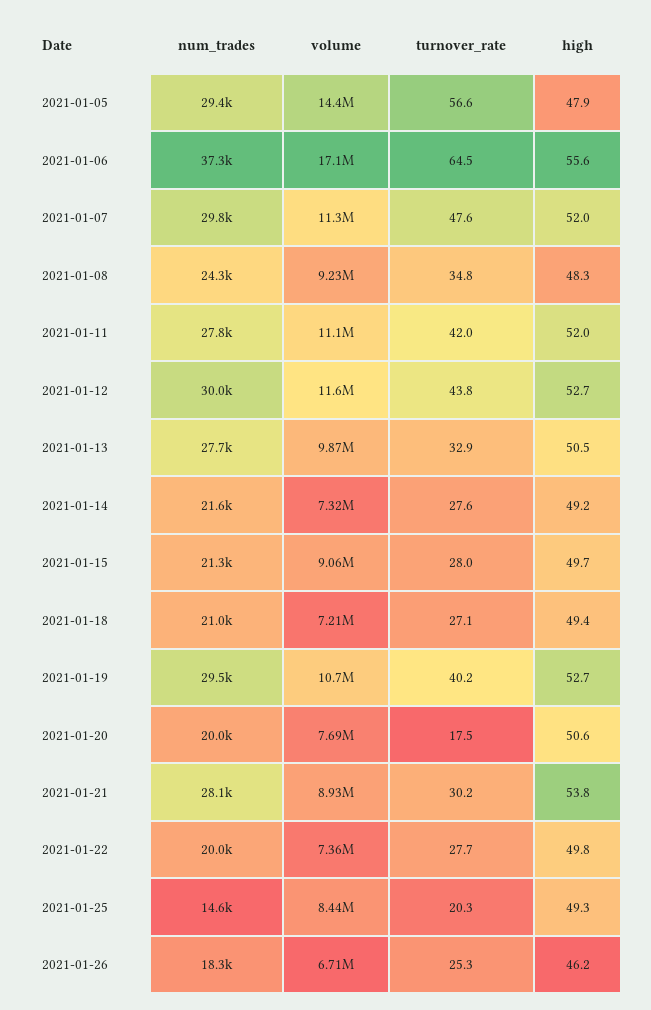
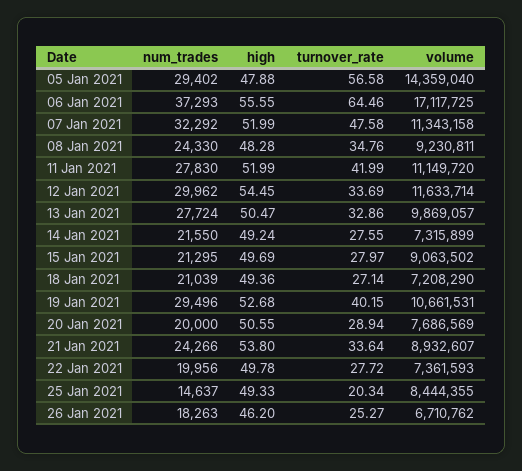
  {
    "num_trades": {
      "2021-01-05": 29402,
      "2021-01-06": 37293,
-     "2021-01-07": 29800,
+     "2021-01-07": 32292,
      "2021-01-08": 24330,
      "2021-01-11": 27830,
      "2021-01-12": 29962,
      "2021-01-13": 27724,
      "2021-01-14": 21550,
      "2021-01-15": 21295,
      "2021-01-18": 21039,
      "2021-01-19": 29496,
      "2021-01-20": 20000,
-     "2021-01-21": 28100,
+     "2021-01-21": 24266,
      "2021-01-22": 19956,
      "2021-01-25": 14637,
      "2021-01-26": 18263
    },
    "volume": {
      "2021-01-05": 14359040,
      "2021-01-06": 17117725,
      "2021-01-07": 11343158,
      "2021-01-08": 9230811,
      "2021-01-11": 11149720,
      "2021-01-12": 11633714,
      "2021-01-13": 9869057,
      "2021-01-14": 7315899,
      "2021-01-15": 9063502,
      "2021-01-18": 7208290,
      "2021-01-19": 10661531,
      "2021-01-20": 7686569,
      "2021-01-21": 8932607,
      "2021-01-22": 7361593,
      "2021-01-25": 8444355,
      "2021-01-26": 6710762
    },
    "turnover_rate": {
      "2021-01-05": 56.58,
      "2021-01-06": 64.46,
      "2021-01-07": 47.58,
      "2021-01-08": 34.76,
      "2021-01-11": 41.99,
-     "2021-01-12": 43.8,
+     "2021-01-12": 33.69,
      "2021-01-13": 32.86,
      "2021-01-14": 27.55,
      "2021-01-15": 27.97,
      "2021-01-18": 27.14,
      "2021-01-19": 40.15,
-     "2021-01-20": 17.5,
+     "2021-01-20": 28.94,
-     "2021-01-21": 30.2,
+     "2021-01-21": 33.64,
      "2021-01-22": 27.72,
      "2021-01-25": 20.34,
      "2021-01-26": 25.27
    },
    "high": {
      "2021-01-05": 47.88,
      "2021-01-06": 55.55,
      "2021-01-07": 51.99,
      "2021-01-08": 48.28,
      "2021-01-11": 51.99,
-     "2021-01-12": 52.7,
+     "2021-01-12": 54.45,
      "2021-01-13": 50.47,
      "2021-01-14": 49.24,
      "2021-01-15": 49.69,
      "2021-01-18": 49.36,
      "2021-01-19": 52.68,
      "2021-01-20": 50.55,
      "2021-01-21": 53.8,
      "2021-01-22": 49.78,
      "2021-01-25": 49.33,
      "2021-01-26": 46.2
    }
  }

